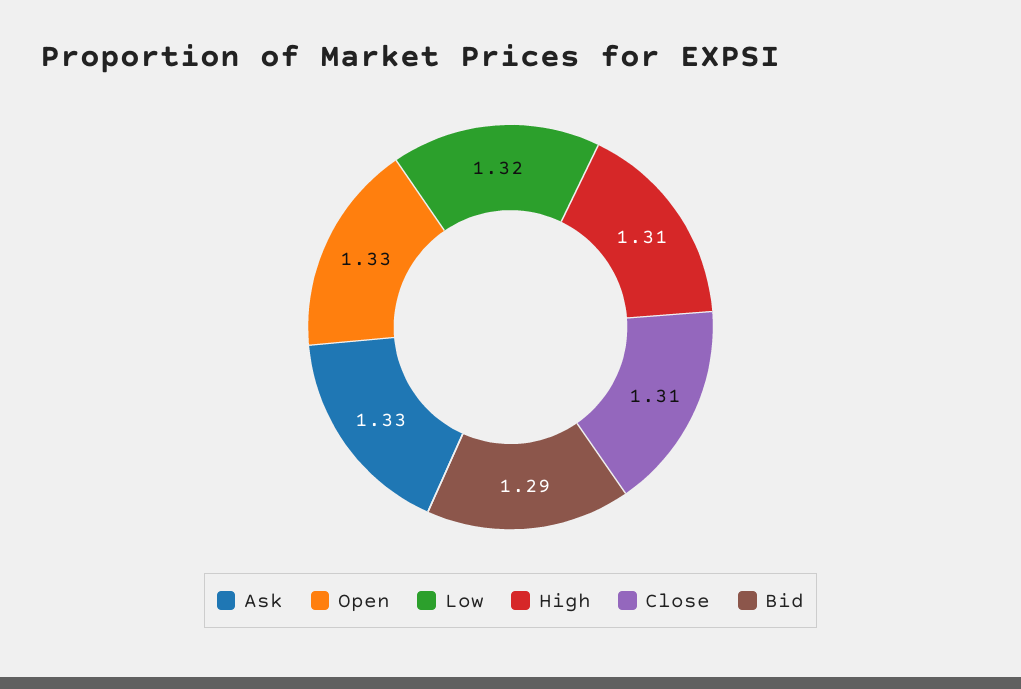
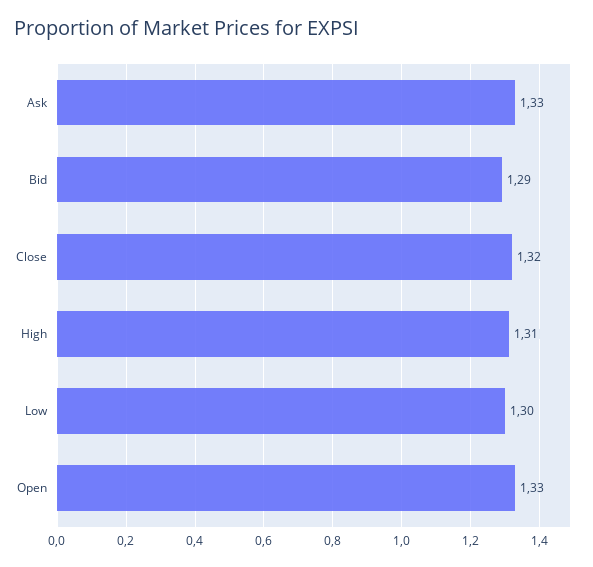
  {
    "Ask": 1.33,
    "Open": 1.33,
-   "Low": 1.32,
+   "Low": 1.3,
    "High": 1.31,
-   "Close": 1.31,
+   "Close": 1.32,
    "Bid": 1.29
  }

